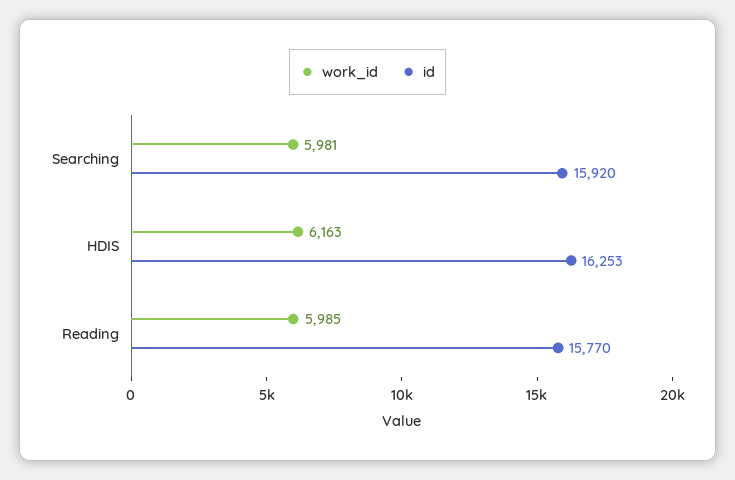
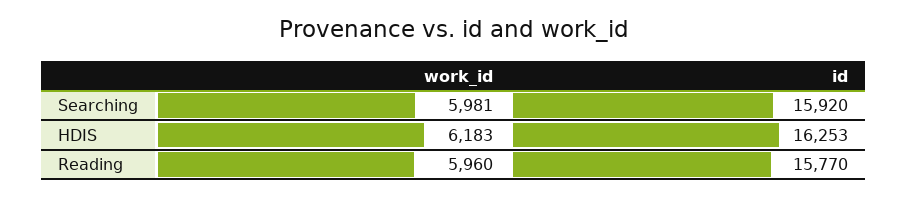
  {
    "work_id": {
      "Searching": 5981,
-     "HDIS": 6163,
+     "HDIS": 6183,
-     "Reading": 5985
+     "Reading": 5960
    },
    "id": {
      "Searching": 15920,
      "HDIS": 16253,
      "Reading": 15770
    }
  }

